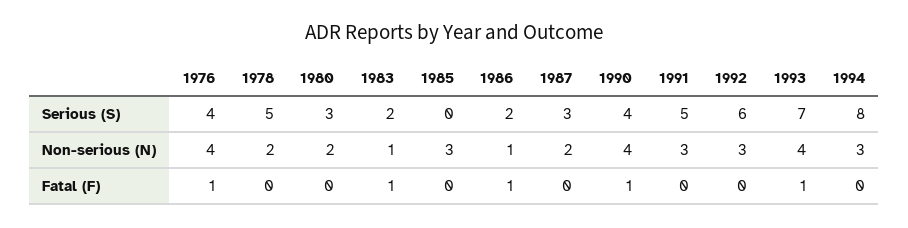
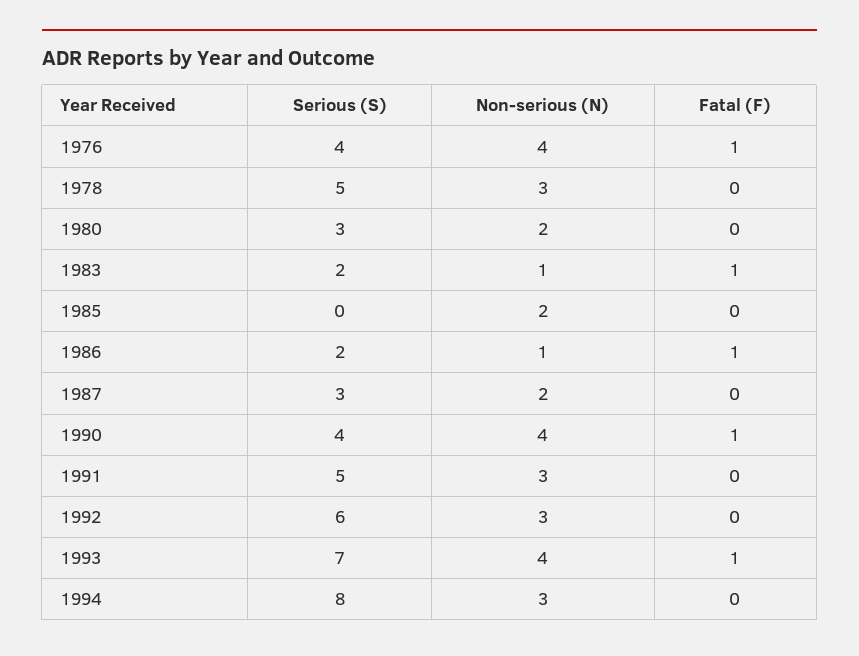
  {
    "1976": {
      "Serious (S)": 4,
      "Non-serious (N)": 4,
      "Fatal (F)": 1
    },
    "1978": {
      "Serious (S)": 5,
-     "Non-serious (N)": 2,
+     "Non-serious (N)": 3,
      "Fatal (F)": 0
    },
    "1980": {
      "Serious (S)": 3,
      "Non-serious (N)": 2,
      "Fatal (F)": 0
    },
    "1983": {
      "Serious (S)": 2,
      "Non-serious (N)": 1,
      "Fatal (F)": 1
    },
    "1985": {
      "Serious (S)": 0,
-     "Non-serious (N)": 3,
+     "Non-serious (N)": 2,
      "Fatal (F)": 0
    },
    "1986": {
      "Serious (S)": 2,
      "Non-serious (N)": 1,
      "Fatal (F)": 1
    },
    "1987": {
      "Serious (S)": 3,
      "Non-serious (N)": 2,
      "Fatal (F)": 0
    },
    "1990": {
      "Serious (S)": 4,
      "Non-serious (N)": 4,
      "Fatal (F)": 1
    },
    "1991": {
      "Serious (S)": 5,
      "Non-serious (N)": 3,
      "Fatal (F)": 0
    },
    "1992": {
      "Serious (S)": 6,
      "Non-serious (N)": 3,
      "Fatal (F)": 0
    },
    "1993": {
      "Serious (S)": 7,
      "Non-serious (N)": 4,
      "Fatal (F)": 1
    },
    "1994": {
      "Serious (S)": 8,
      "Non-serious (N)": 3,
      "Fatal (F)": 0
    }
  }

